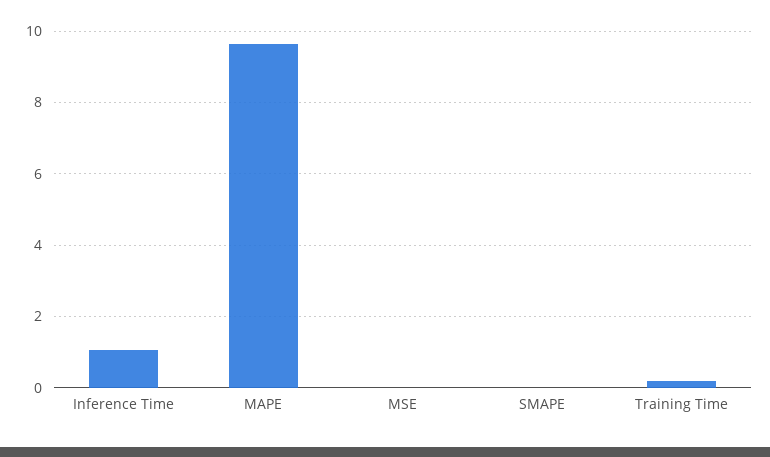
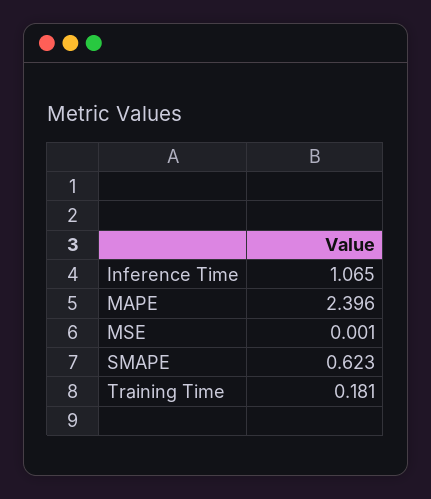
  {
    "Inference Time": 1.065,
-   "MAPE": 9.6,
+   "MAPE": 2.396,
    "MSE": 0.001,
-   "SMAPE": 0,
+   "SMAPE": 0.623,
    "Training Time": 0.181
  }

